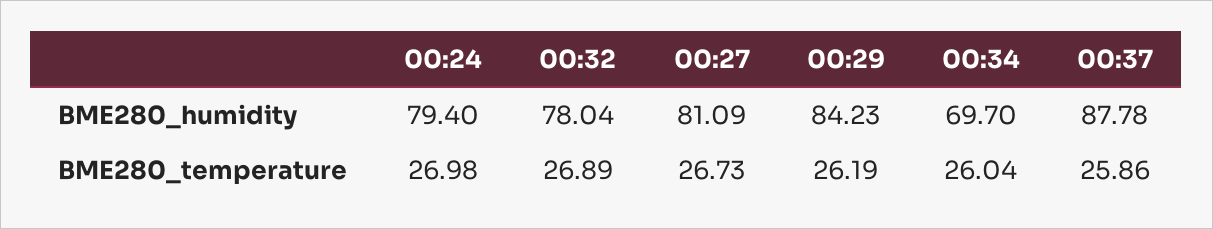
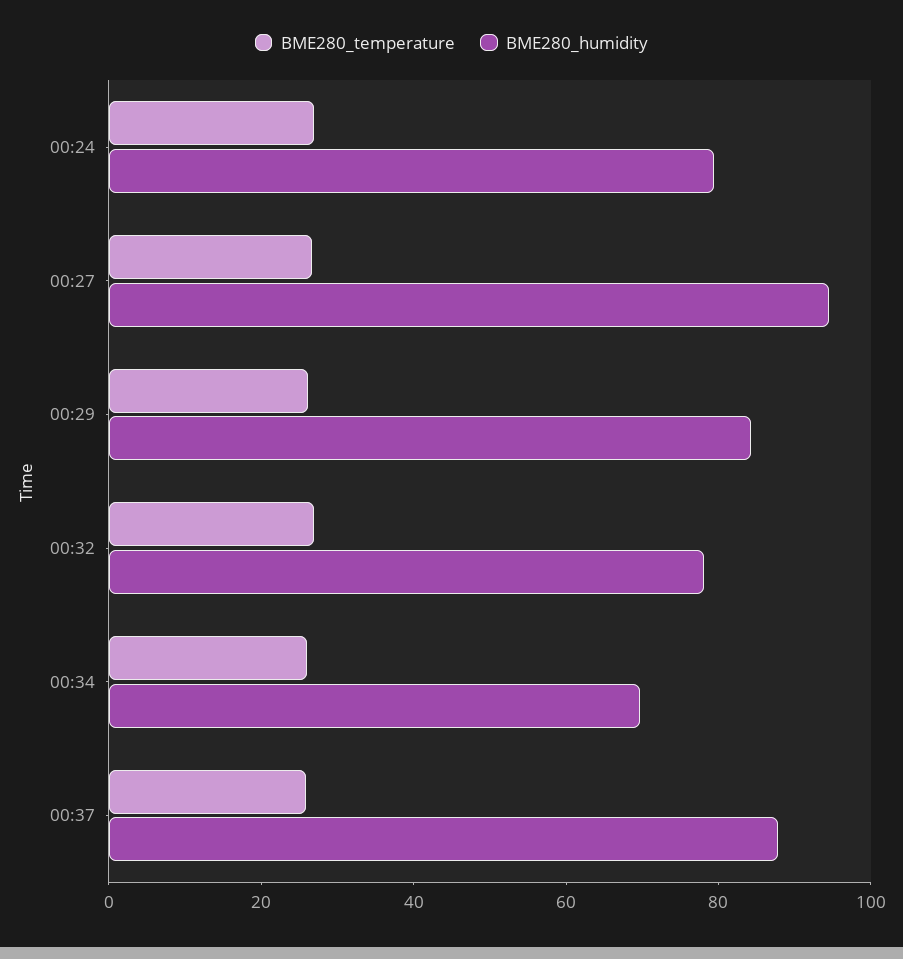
  {
    "BME280_humidity": {
      "00:24": 79.4,
      "00:32": 78.04,
-     "00:27": 81.09,
+     "00:27": 95,
      "00:29": 84.23,
      "00:34": 69.7,
      "00:37": 87.78
    },
    "BME280_temperature": {
      "00:24": 26.98,
      "00:32": 26.89,
      "00:27": 26.73,
      "00:29": 26.19,
      "00:34": 26.04,
      "00:37": 25.86
    }
  }

